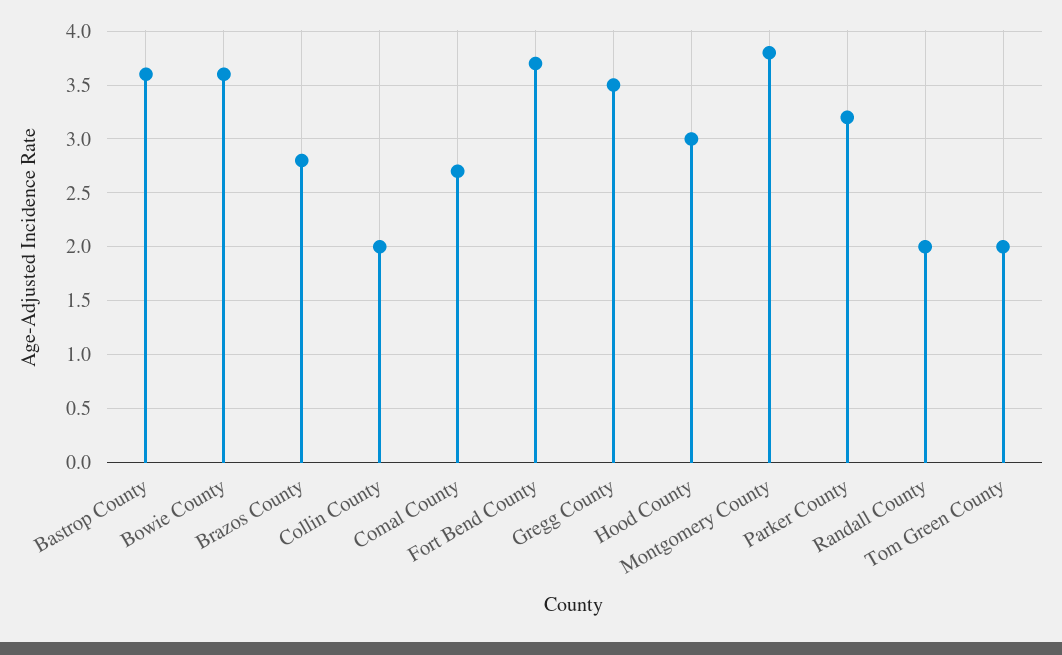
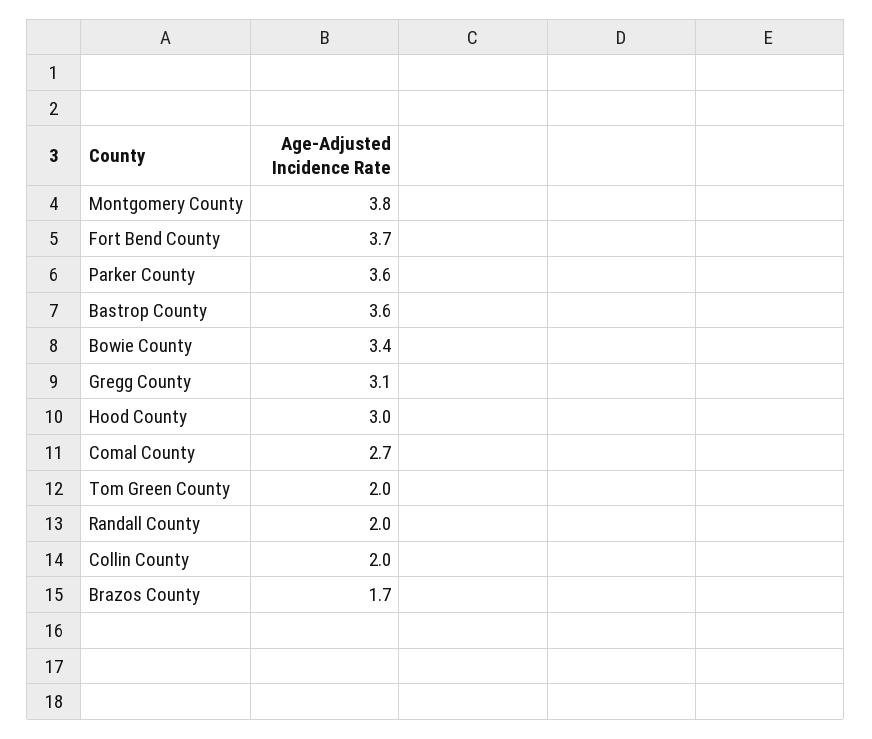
  {
    "Bastrop County": 3.6,
-   "Bowie County": 3.6,
+   "Bowie County": 3.4,
-   "Brazos County": 2.8,
+   "Brazos County": 1.7,
    "Collin County": 2,
    "Comal County": 2.7,
    "Fort Bend County": 3.7,
-   "Gregg County": 3.5,
+   "Gregg County": 3.1,
    "Hood County": 3,
    "Montgomery County": 3.8,
-   "Parker County": 3.2,
+   "Parker County": 3.6,
    "Randall County": 2,
    "Tom Green County": 2
  }

